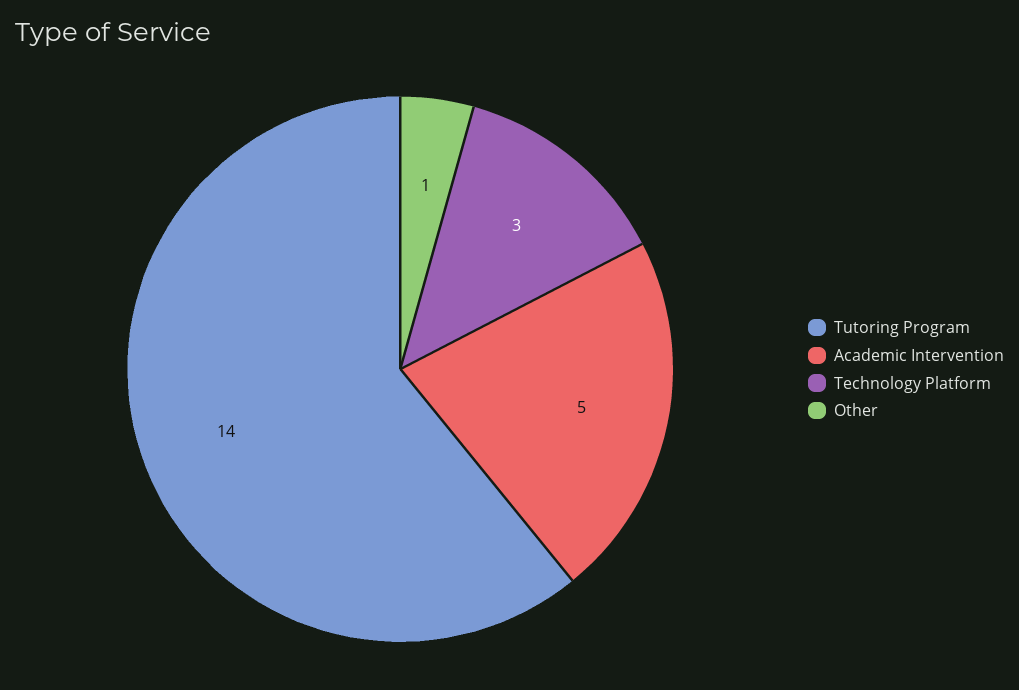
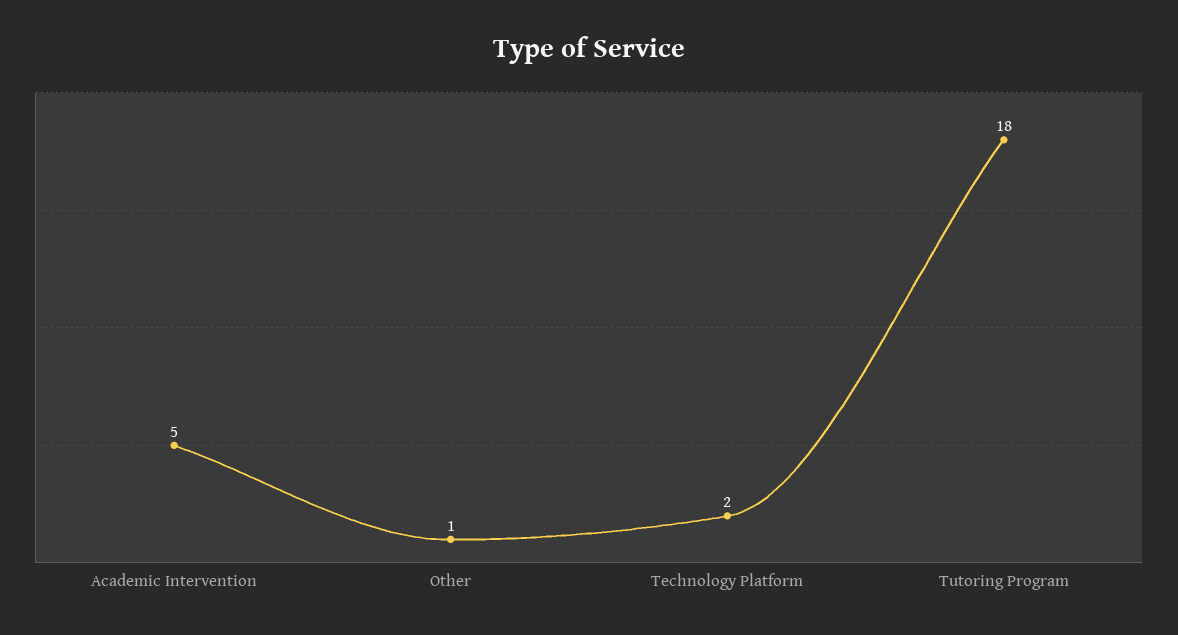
  {
-   "Tutoring Program": 14,
+   "Tutoring Program": 18,
    "Academic Intervention": 5,
-   "Technology Platform": 3,
+   "Technology Platform": 2,
    "Other": 1
  }

